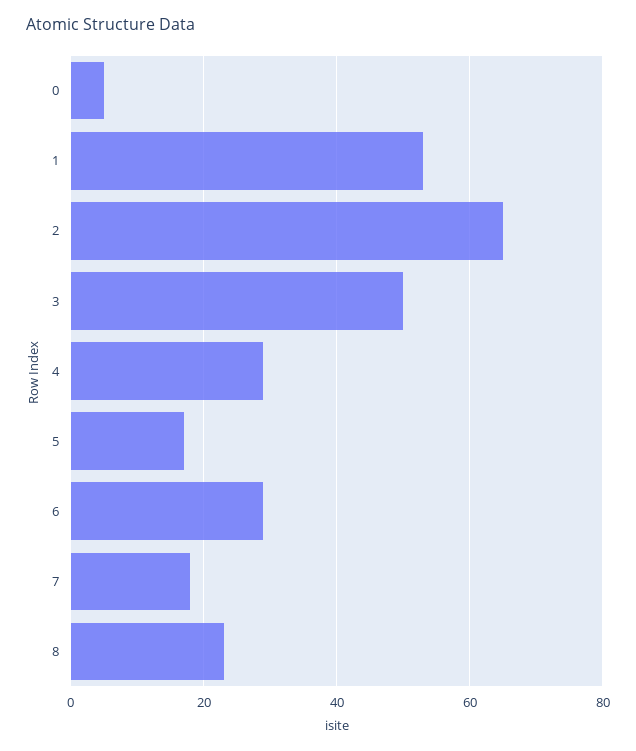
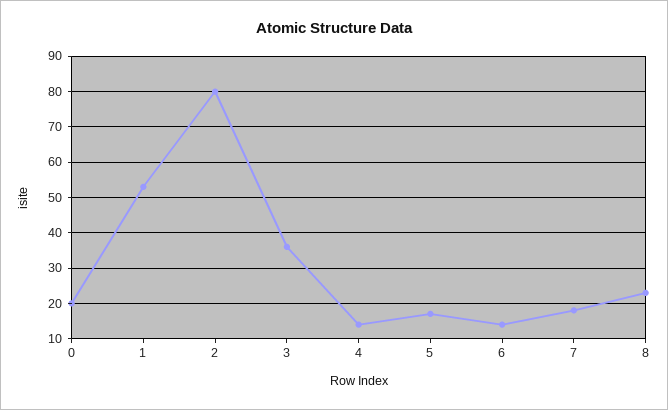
  {
-   "0": 5,
+   "0": 20,
    "1": 55,
-   "2": 65,
+   "2": 80,
-   "3": 50,
+   "3": 35,
-   "4": 30,
+   "4": 15,
    "5": 15,
-   "6": 30,
+   "6": 15,
    "7": 20,
    "8": 25
  }

